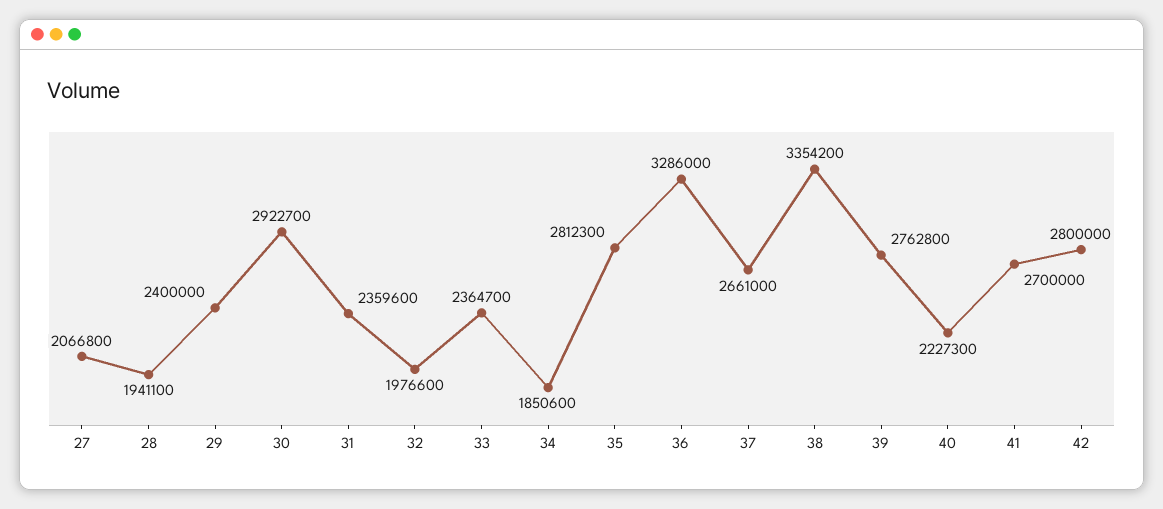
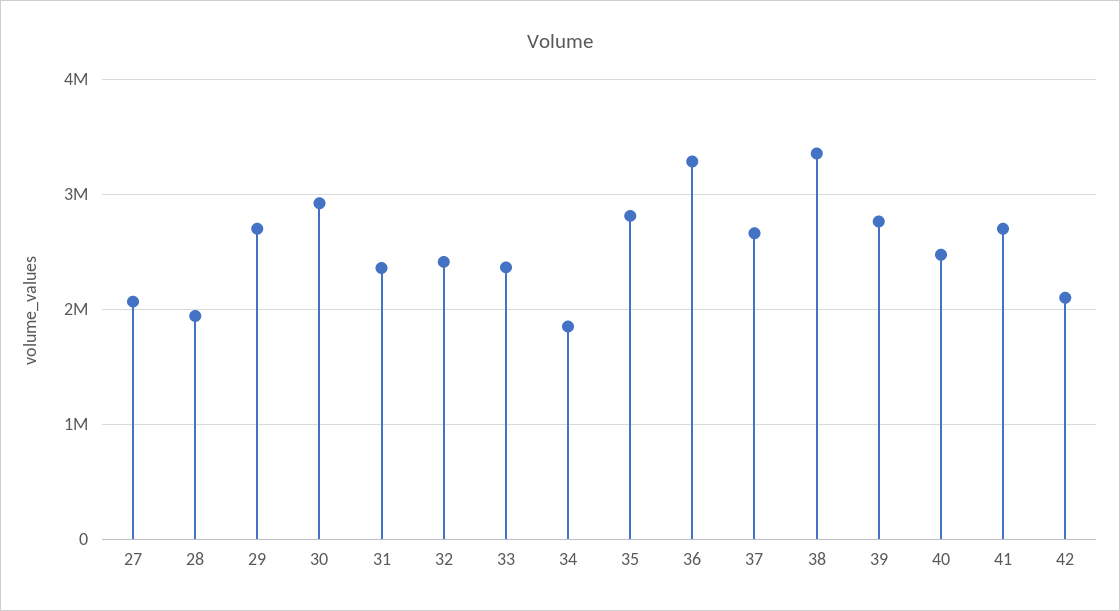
  {
    "27": 2066800,
    "28": 1941100,
-   "29": 2400000,
+   "29": 2700000,
    "30": 2922700,
    "31": 2359600,
-   "32": 1976600,
+   "32": 2400000,
    "33": 2364700,
    "34": 1850600,
    "35": 2812300,
    "36": 3286000,
    "37": 2661000,
    "38": 3354200,
    "39": 2762800,
-   "40": 2227300,
+   "40": 2500000,
    "41": 2700000,
-   "42": 2800000
+   "42": 2100000
  }

